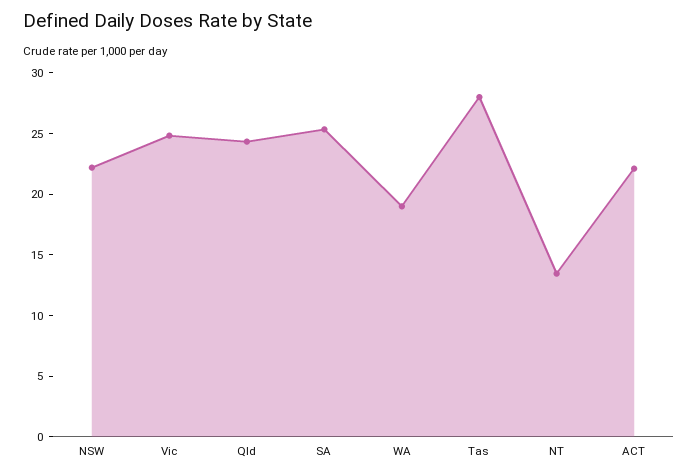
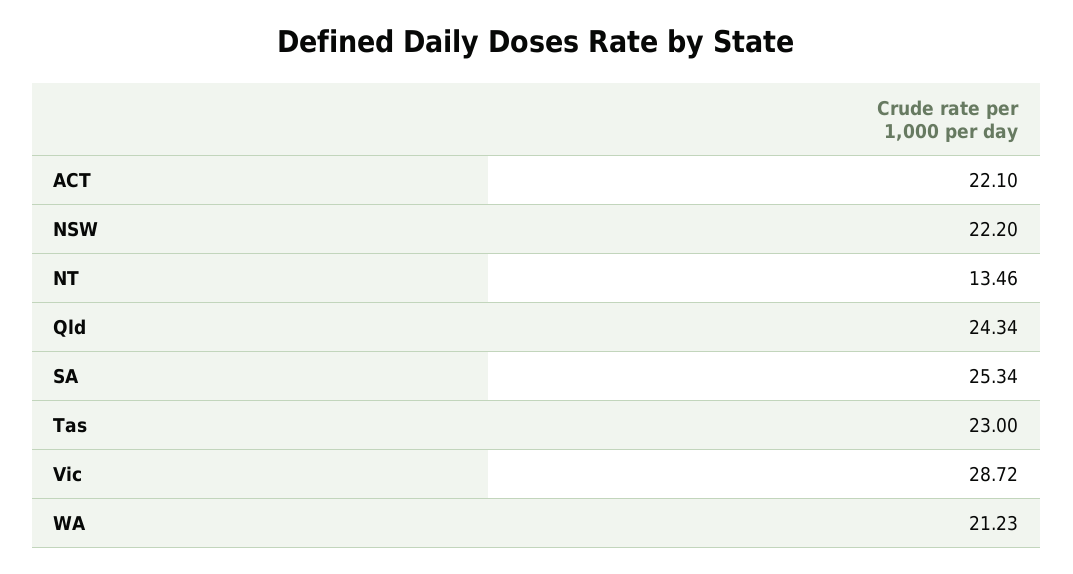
  {
    "NSW": 22.2,
-   "Vic": 25,
+   "Vic": 28.72,
    "Qld": 24.34,
    "SA": 25.34,
-   "WA": 19,
+   "WA": 21.23,
-   "Tas": 28,
+   "Tas": 23,
    "NT": 13.46,
    "ACT": 22.1
  }

